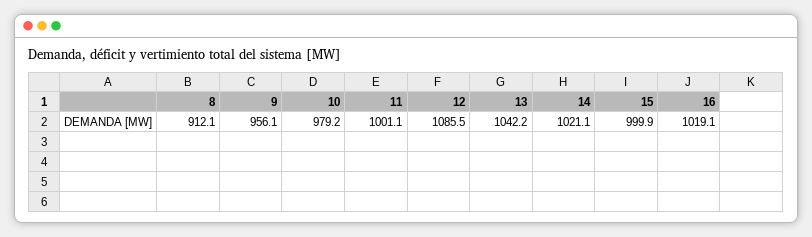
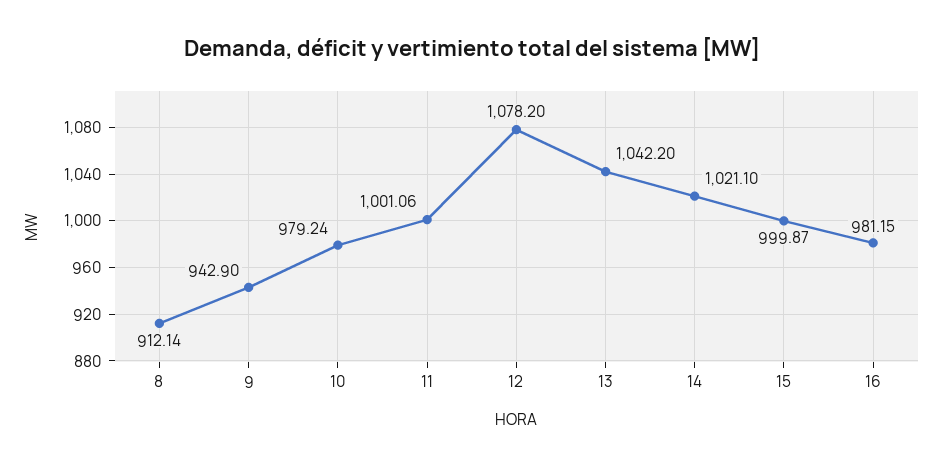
  {
    "8": 912.14,
-   "9": 956.1,
+   "9": 942.9,
    "10": 979.24,
    "11": 1001.06,
-   "12": 1085.5,
+   "12": 1078.2,
    "13": 1042.2,
    "14": 1021.1,
    "15": 999.87,
-   "16": 1019.1
+   "16": 981.15
  }

